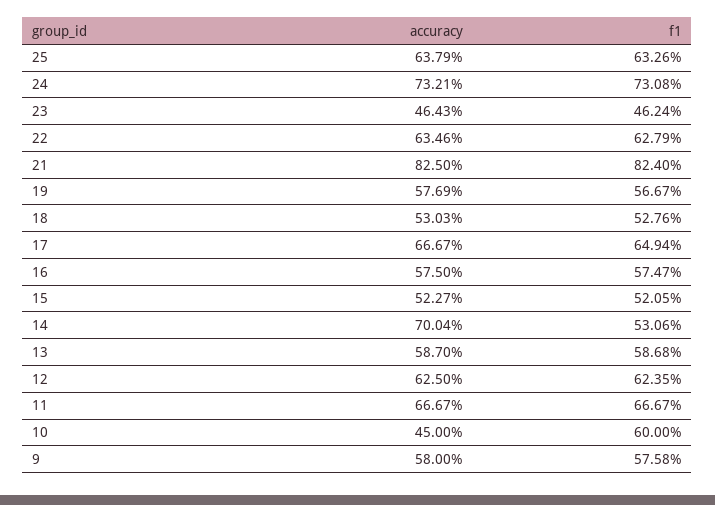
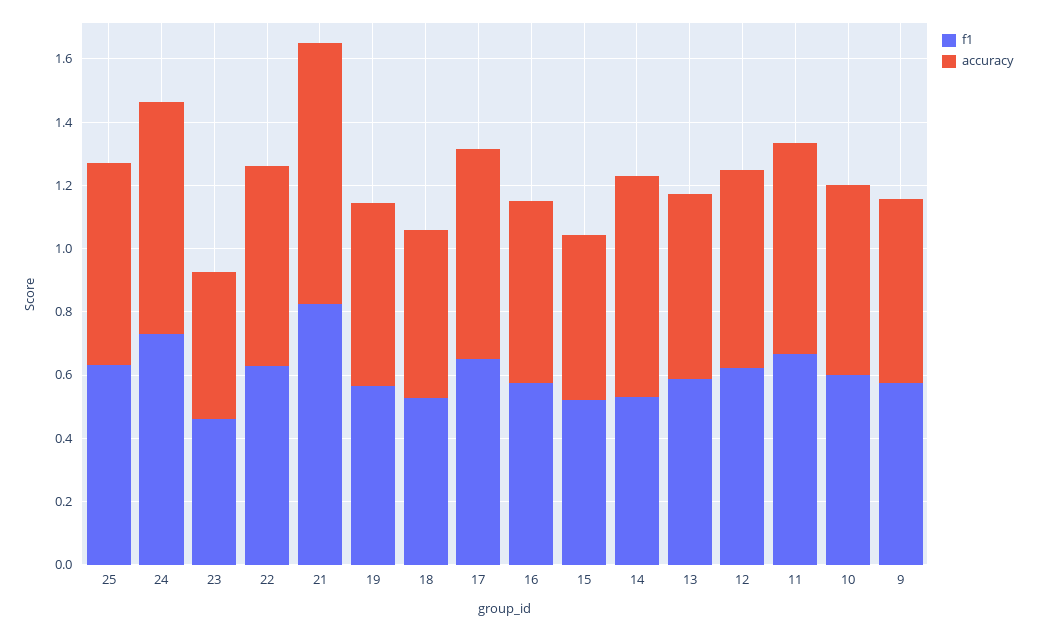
  {
    "accuracy": {
      "25": 0.6379,
      "24": 0.7321,
      "23": 0.4643,
      "22": 0.6346,
      "21": 0.825,
      "19": 0.5769,
      "18": 0.5303,
      "17": 0.6667,
      "16": 0.575,
      "15": 0.5227,
      "14": 0.7004,
      "13": 0.587,
      "12": 0.625,
      "11": 0.6667,
-     "10": 0.45,
+     "10": 0.6,
      "9": 0.58
    },
    "f1": {
      "25": 0.6326,
      "24": 0.7308,
      "23": 0.4624,
      "22": 0.6279,
      "21": 0.824,
      "19": 0.5667,
      "18": 0.5276,
      "17": 0.6494,
      "16": 0.5747,
      "15": 0.5205,
      "14": 0.5306,
      "13": 0.5868,
      "12": 0.6235,
      "11": 0.6667,
      "10": 0.6,
      "9": 0.5758
    }
  }

